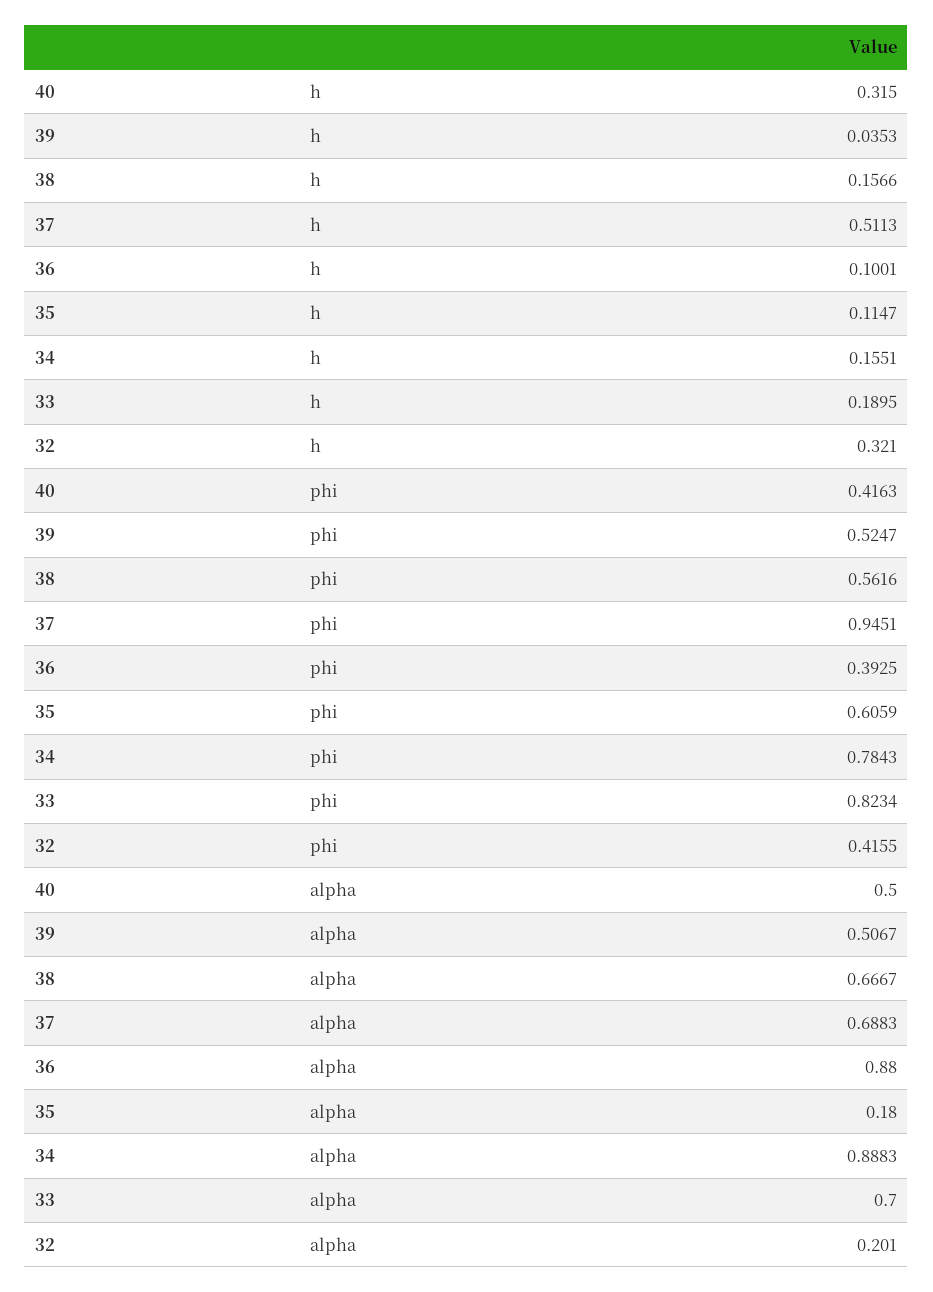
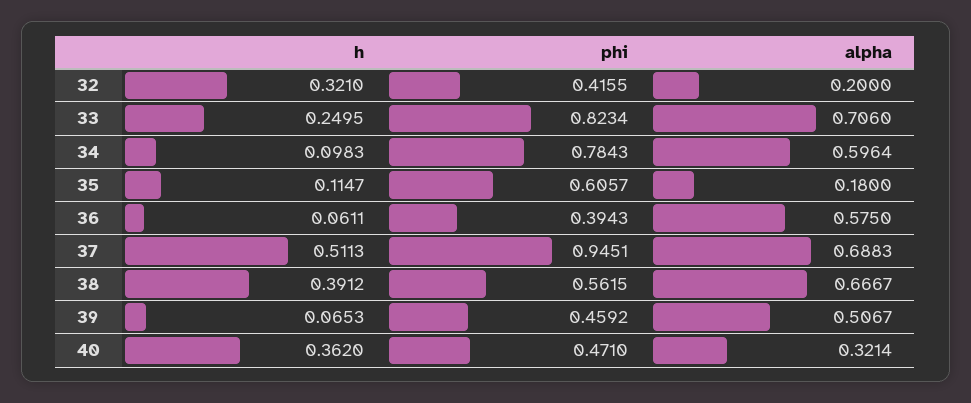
  {
    "40": {
-     "h": 0.315,
+     "h": 0.362,
-     "phi": 0.4163,
+     "phi": 0.471,
-     "alpha": 0.5
+     "alpha": 0.3214
    },
    "39": {
-     "h": 0.0353,
+     "h": 0.0653,
-     "phi": 0.5247,
+     "phi": 0.4592,
      "alpha": 0.5067
    },
    "38": {
-     "h": 0.1566,
+     "h": 0.3912,
-     "phi": 0.5616,
+     "phi": 0.5615,
      "alpha": 0.6667
    },
    "37": {
      "h": 0.5113,
      "phi": 0.9451,
      "alpha": 0.6883
    },
    "36": {
-     "h": 0.1001,
+     "h": 0.0611,
-     "phi": 0.3925,
+     "phi": 0.3943,
-     "alpha": 0.88
+     "alpha": 0.575
    },
    "35": {
      "h": 0.1147,
-     "phi": 0.6059,
+     "phi": 0.6057,
      "alpha": 0.18
    },
    "34": {
-     "h": 0.1551,
+     "h": 0.0983,
      "phi": 0.7843,
-     "alpha": 0.8883
+     "alpha": 0.5964
    },
    "33": {
-     "h": 0.1895,
+     "h": 0.2495,
      "phi": 0.8234,
-     "alpha": 0.7
+     "alpha": 0.706
    },
    "32": {
      "h": 0.321,
      "phi": 0.4155,
-     "alpha": 0.201
+     "alpha": 0.2
    }
  }

